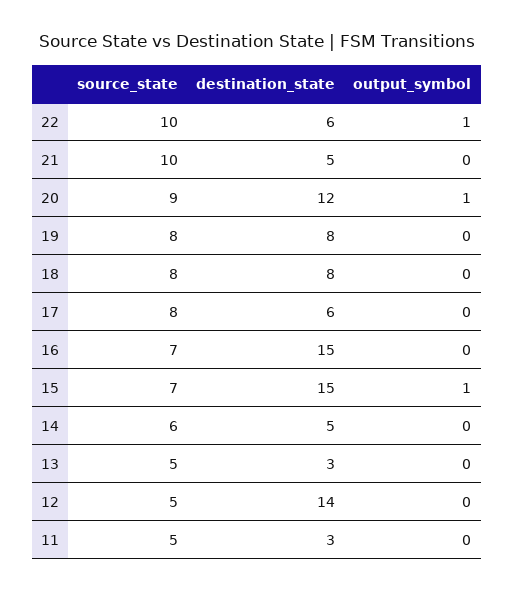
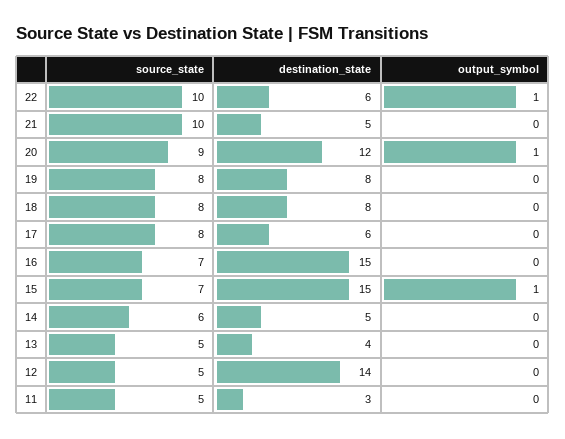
  {
    "source_state": {
      "22": 10,
      "21": 10,
      "20": 9,
      "19": 8,
      "18": 8,
      "17": 8,
      "16": 7,
      "15": 7,
      "14": 6,
      "13": 5,
      "12": 5,
      "11": 5
    },
    "destination_state": {
      "22": 6,
      "21": 5,
      "20": 12,
      "19": 8,
      "18": 8,
      "17": 6,
      "16": 15,
      "15": 15,
      "14": 5,
-     "13": 3,
+     "13": 4,
      "12": 14,
      "11": 3
    },
    "output_symbol": {
      "22": 1,
      "21": 0,
      "20": 1,
      "19": 0,
      "18": 0,
      "17": 0,
      "16": 0,
      "15": 1,
      "14": 0,
      "13": 0,
      "12": 0,
      "11": 0
    }
  }

